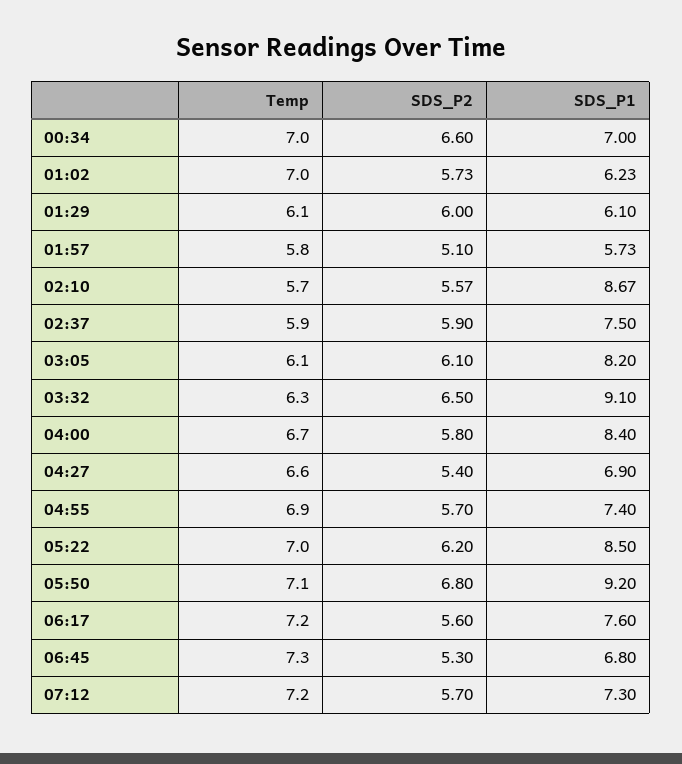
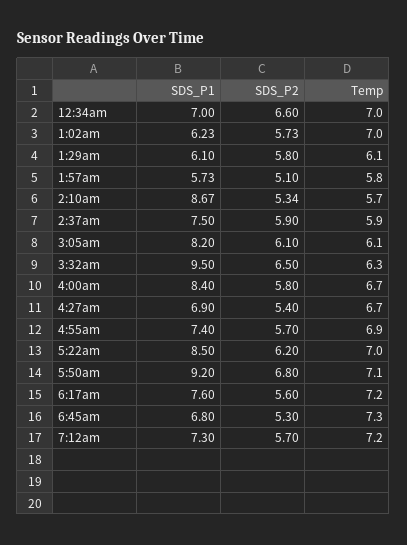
  {
    "Temp": {
      "00:34": 7,
      "01:02": 7,
      "01:29": 6.1,
      "01:57": 5.8,
      "02:10": 5.7,
      "02:37": 5.9,
      "03:05": 6.1,
      "03:32": 6.3,
      "04:00": 6.7,
-     "04:27": 6.6,
+     "04:27": 6.7,
      "04:55": 6.9,
      "05:22": 7,
      "05:50": 7.1,
      "06:17": 7.2,
      "06:45": 7.3,
      "07:12": 7.2
    },
    "SDS_P2": {
      "00:34": 6.6,
      "01:02": 5.73,
-     "01:29": 6,
+     "01:29": 5.8,
      "01:57": 5.1,
-     "02:10": 5.57,
+     "02:10": 5.34,
      "02:37": 5.9,
      "03:05": 6.1,
      "03:32": 6.5,
      "04:00": 5.8,
      "04:27": 5.4,
      "04:55": 5.7,
      "05:22": 6.2,
      "05:50": 6.8,
      "06:17": 5.6,
      "06:45": 5.3,
      "07:12": 5.7
    },
    "SDS_P1": {
      "00:34": 7,
      "01:02": 6.23,
      "01:29": 6.1,
      "01:57": 5.73,
      "02:10": 8.67,
      "02:37": 7.5,
      "03:05": 8.2,
-     "03:32": 9.1,
+     "03:32": 9.5,
      "04:00": 8.4,
      "04:27": 6.9,
      "04:55": 7.4,
      "05:22": 8.5,
      "05:50": 9.2,
      "06:17": 7.6,
      "06:45": 6.8,
      "07:12": 7.3
    }
  }

